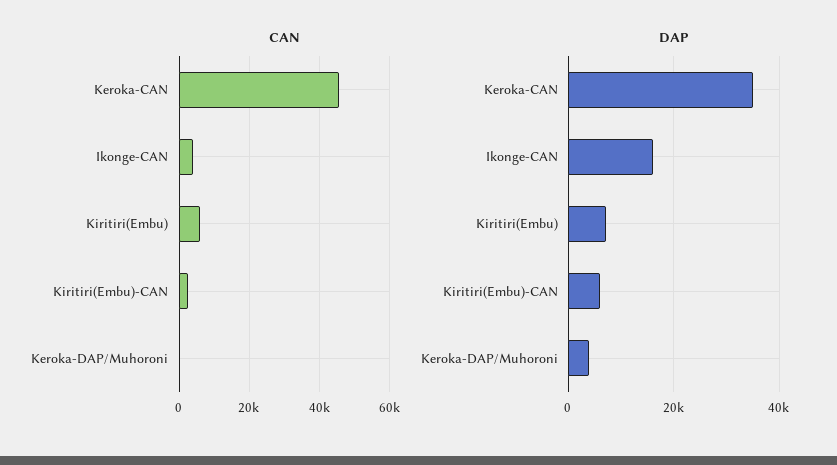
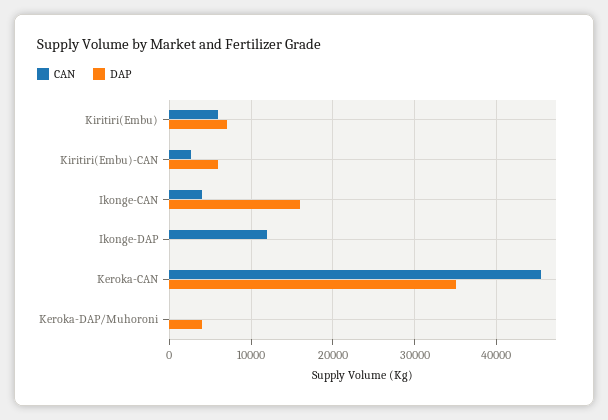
  {
    "CAN": {
      "Keroka-CAN": 46000,
      "Ikonge-CAN": 4000,
      "Kiritiri(Embu)": 6000,
      "Kiritiri(Embu)-CAN": 3000,
-     "Keroka-DAP/Muhoroni": 0
+     "Keroka-DAP/Muhoroni": 0,
+     "Ikonge-DAP": 12000
    },
    "DAP": {
      "Keroka-CAN": 35000,
      "Ikonge-CAN": 16000,
      "Kiritiri(Embu)": 7000,
      "Kiritiri(Embu)-CAN": 6000,
-     "Keroka-DAP/Muhoroni": 4000
+     "Keroka-DAP/Muhoroni": 4000,
+     "Ikonge-DAP": 0
    }
  }

